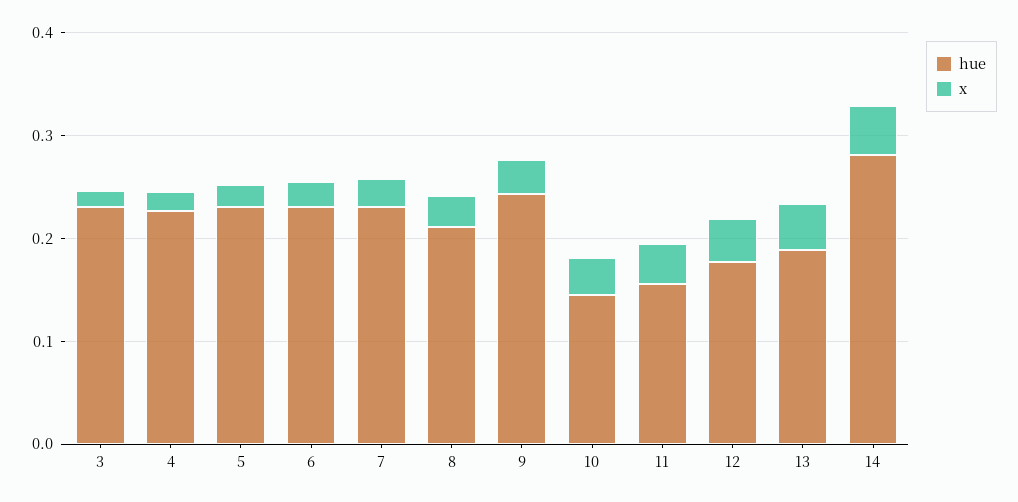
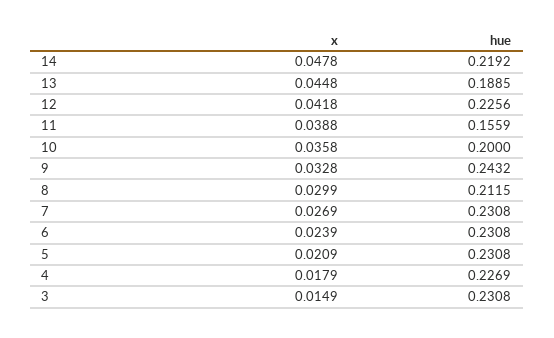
  {
    "hue": {
      "3": 0.2308,
      "4": 0.2269,
      "5": 0.2308,
      "6": 0.2308,
      "7": 0.2308,
      "8": 0.2115,
      "9": 0.2432,
-     "10": 0.14,
+     "10": 0.2,
      "11": 0.1559,
-     "12": 0.18,
+     "12": 0.2256,
      "13": 0.1885,
-     "14": 0.28
+     "14": 0.2192
    },
    "x": {
      "3": 0.0149,
      "4": 0.0179,
      "5": 0.0209,
      "6": 0.0239,
      "7": 0.0269,
      "8": 0.0299,
      "9": 0.0328,
      "10": 0.0358,
      "11": 0.0388,
      "12": 0.0418,
      "13": 0.0448,
      "14": 0.0478
    }
  }

